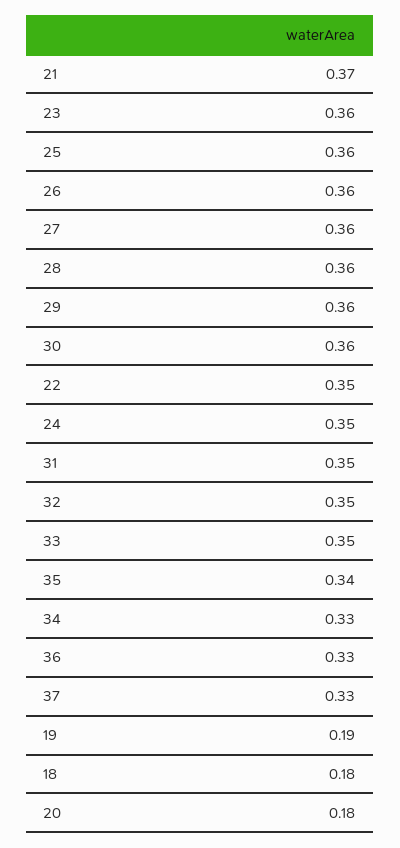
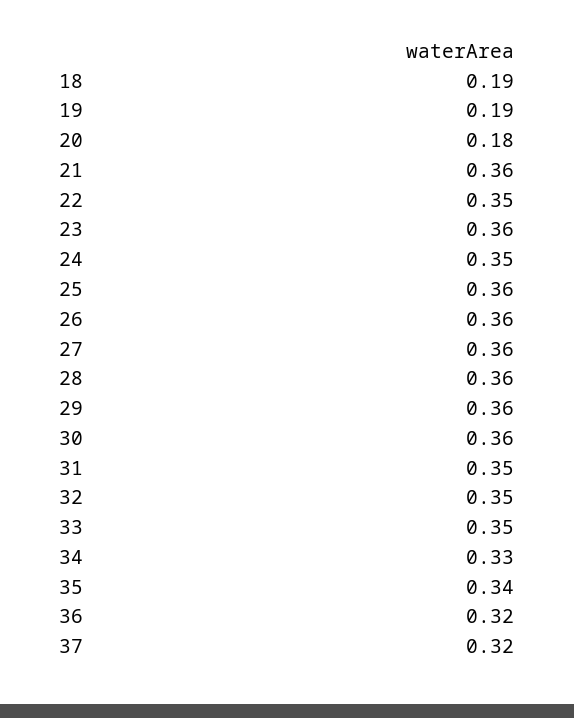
  {
-   "21": 0.37,
+   "21": 0.36,
    "23": 0.36,
    "25": 0.36,
    "26": 0.36,
    "27": 0.36,
    "28": 0.36,
    "29": 0.36,
    "30": 0.36,
    "22": 0.35,
    "24": 0.35,
    "31": 0.35,
    "32": 0.35,
    "33": 0.35,
    "35": 0.34,
    "34": 0.33,
-   "36": 0.33,
+   "36": 0.32,
-   "37": 0.33,
+   "37": 0.32,
    "19": 0.19,
-   "18": 0.18,
+   "18": 0.19,
    "20": 0.18
  }

